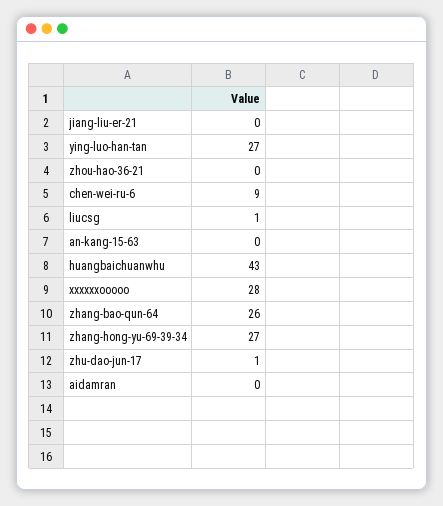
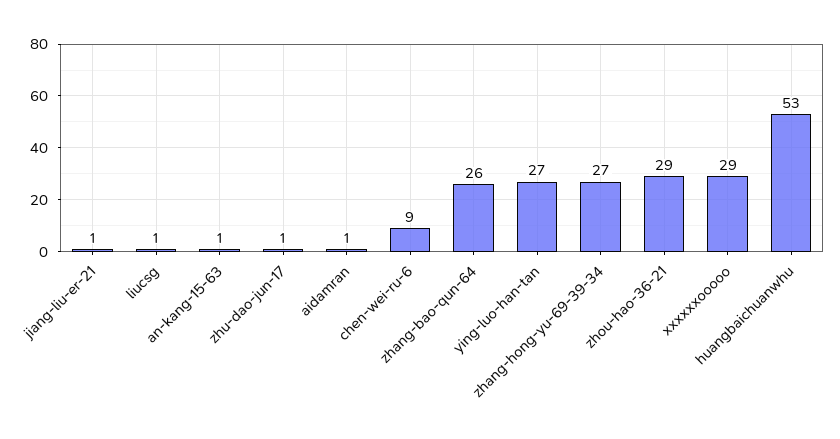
  {
-   "jiang-liu-er-21": 0,
+   "jiang-liu-er-21": 1,
    "ying-luo-han-tan": 27,
-   "zhou-hao-36-21": 0,
+   "zhou-hao-36-21": 29,
    "chen-wei-ru-6": 9,
    "liucsg": 1,
-   "an-kang-15-63": 0,
+   "an-kang-15-63": 1,
-   "huangbaichuanwhu": 43,
+   "huangbaichuanwhu": 53,
-   "xxxxxxooooo": 28,
+   "xxxxxxooooo": 29,
    "zhang-bao-qun-64": 26,
    "zhang-hong-yu-69-39-34": 27,
    "zhu-dao-jun-17": 1,
-   "aidamran": 0
+   "aidamran": 1
  }

